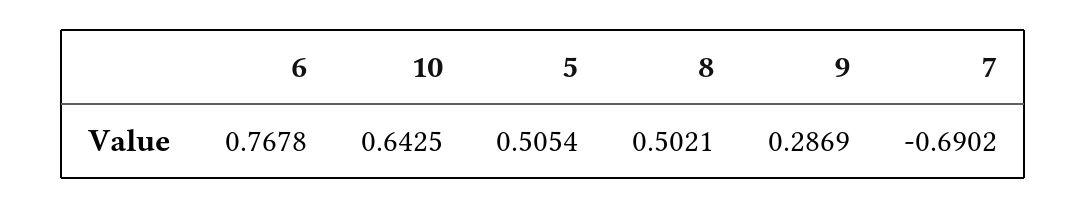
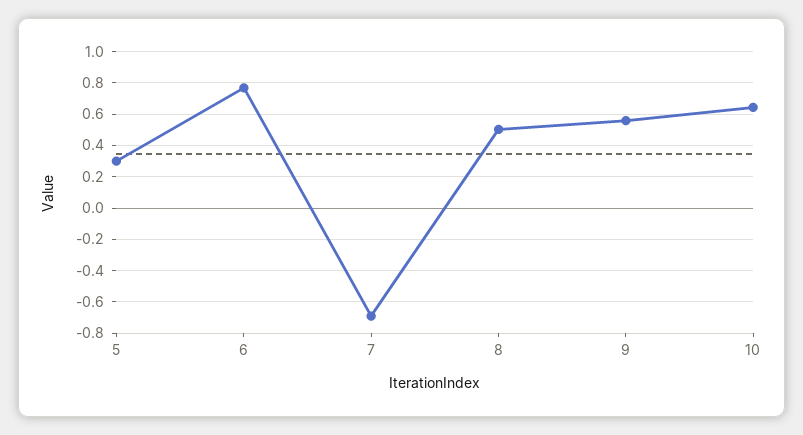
  {
    "6": 0.7678,
    "10": 0.6425,
-   "5": 0.5054,
+   "5": 0.3,
    "8": 0.5021,
-   "9": 0.2869,
+   "9": 0.55,
    "7": -0.6902
  }

